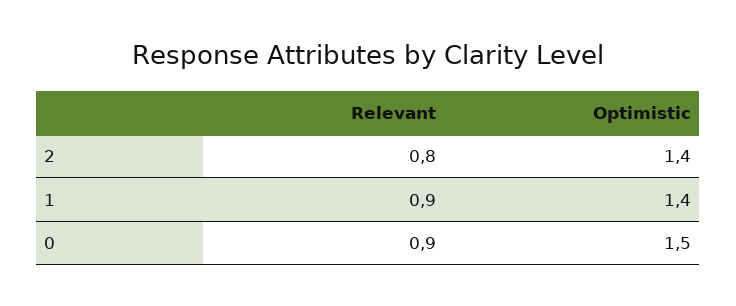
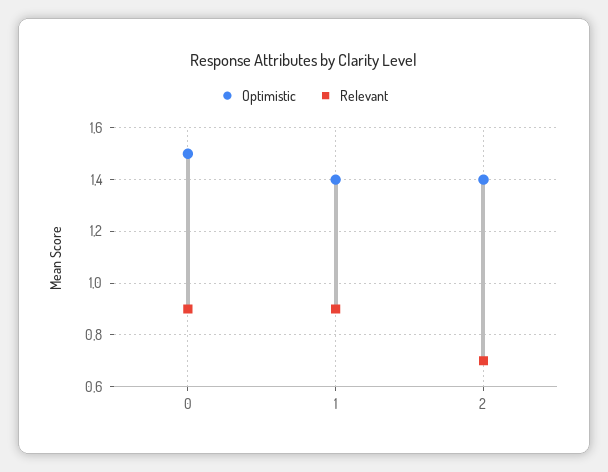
  {
    "Relevant": {
-     "2": 0.8,
+     "2": 0.7,
      "1": 0.9,
      "0": 0.9
    },
    "Optimistic": {
      "2": 1.4,
      "1": 1.4,
      "0": 1.5
    }
  }

